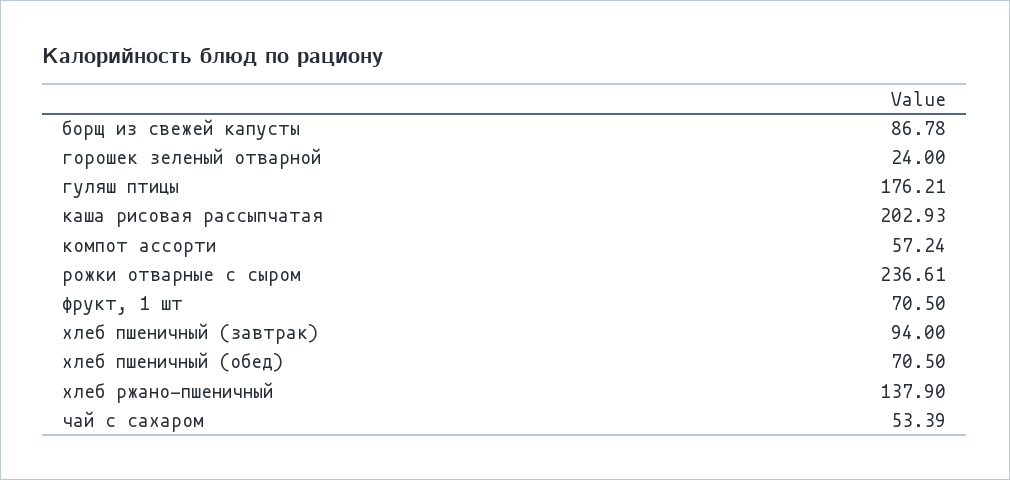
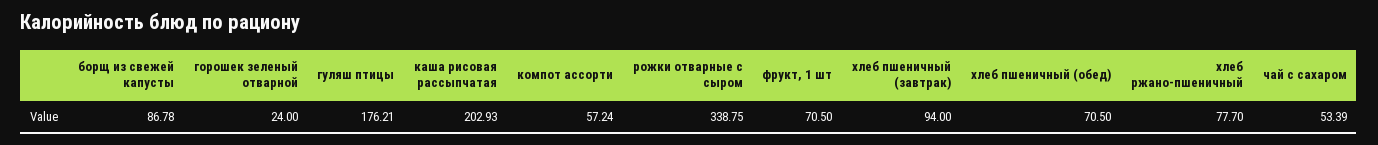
  {
    "борщ из свежей капусты": 86.78,
    "горошек зеленый отварной": 24,
    "гуляш птицы": 176.21,
    "каша рисовая рассыпчатая": 202.93,
    "компот ассорти": 57.24,
-   "рожки отварные с сыром": 236.61,
+   "рожки отварные с сыром": 338.75,
    "фрукт, 1 шт": 70.5,
    "хлеб пшеничный (завтрак)": 94,
    "хлеб пшеничный (обед)": 70.5,
-   "хлеб ржано-пшеничный": 137.9,
+   "хлеб ржано-пшеничный": 77.7,
    "чай с сахаром": 53.39
  }

